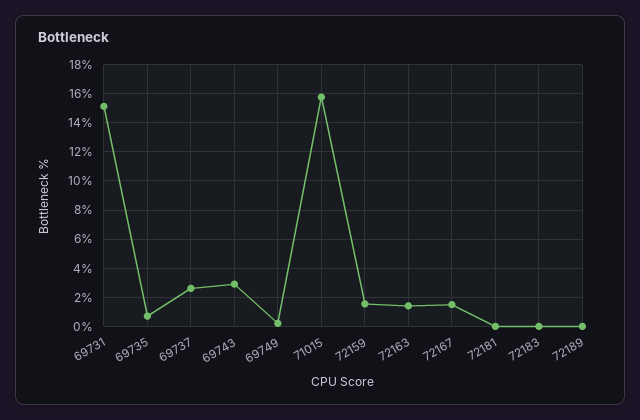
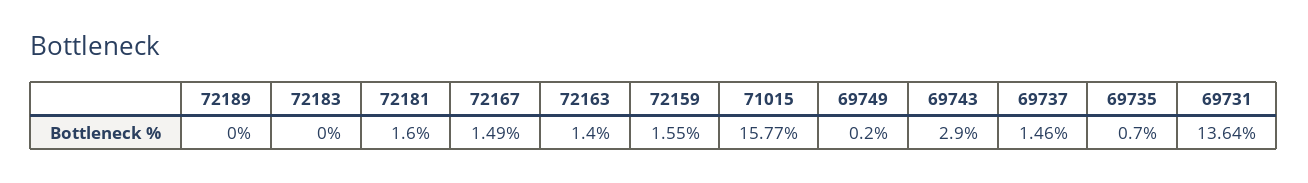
  {
-   "69731": 15,
+   "69731": 13.64,
    "69735": 0.7,
-   "69737": 2.5,
+   "69737": 1.46,
    "69743": 2.9,
    "69749": 0.2,
    "71015": 15.77,
    "72159": 1.55,
    "72163": 1.4,
    "72167": 1.49,
-   "72181": 0,
+   "72181": 1.6,
    "72183": 0,
    "72189": 0
  }

